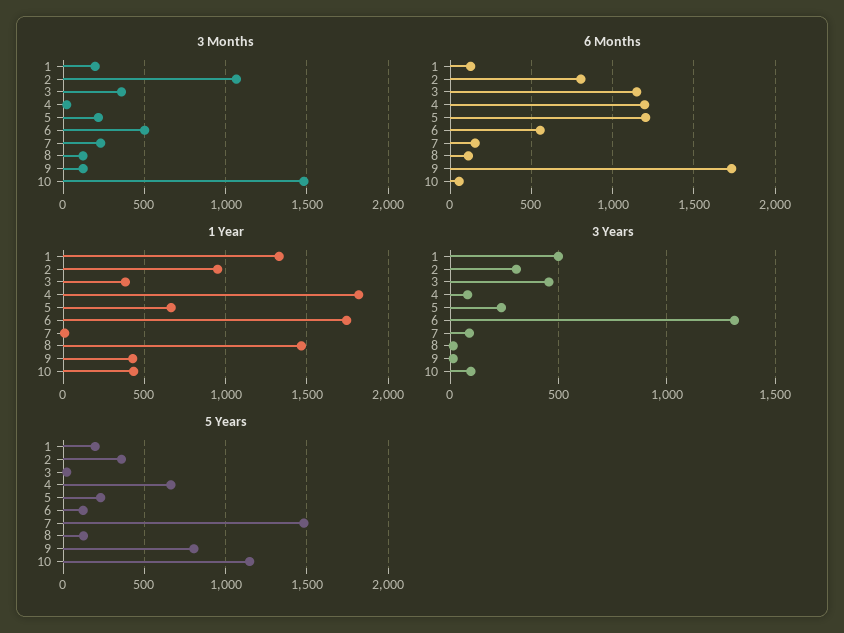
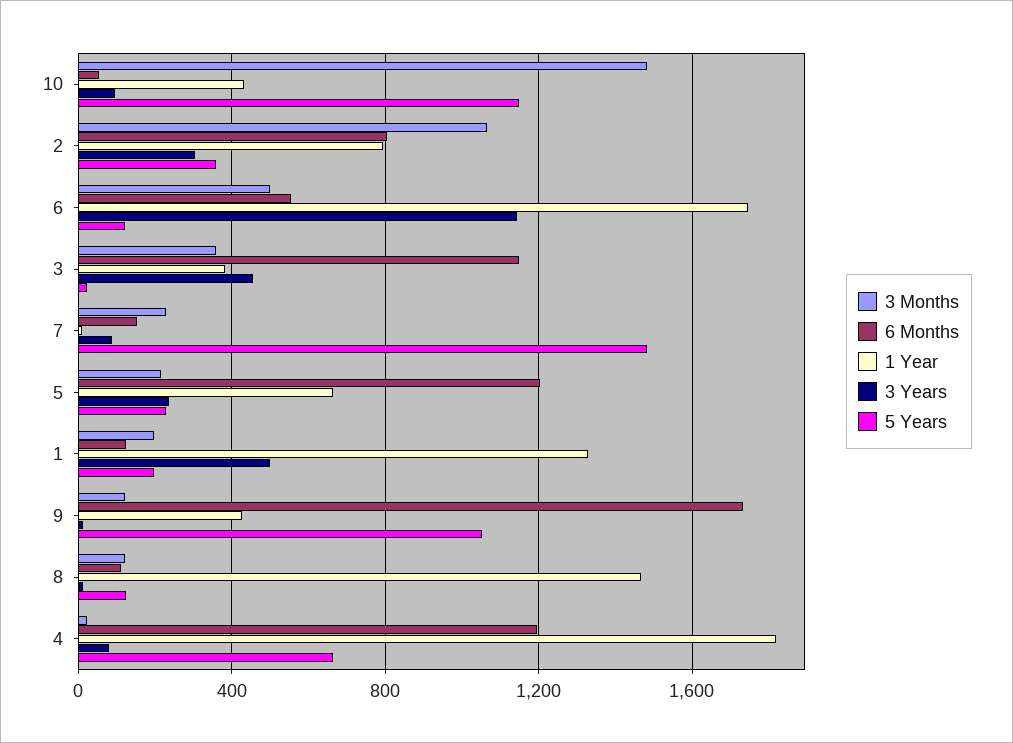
  {
    "3 Months": {
      "1": 200,
      "2": 1050,
      "3": 350,
      "4": 0,
      "5": 200,
      "6": 500,
      "7": 250,
      "8": 100,
      "9": 100,
      "10": 1500
    },
    "6 Months": {
      "1": 150,
      "2": 800,
      "3": 1150,
      "4": 1200,
      "5": 1200,
      "6": 550,
      "7": 150,
      "8": 100,
      "9": 1750,
      "10": 50
    },
    "1 Year": {
      "1": 1350,
-     "2": 950,
+     "2": 800,
      "3": 400,
      "4": 1800,
      "5": 650,
      "6": 1750,
      "7": 0,
      "8": 1450,
      "9": 450,
      "10": 450
    },
    "3 Years": {
      "1": 500,
      "2": 300,
      "3": 450,
      "4": 100,
      "5": 250,
-     "6": 1300,
+     "6": 1150,
      "7": 100,
      "8": 0,
      "9": 0,
      "10": 100
    },
    "5 Years": {
      "1": 200,
      "2": 350,
      "3": 0,
      "4": 650,
      "5": 250,
      "6": 100,
      "7": 1500,
      "8": 150,
-     "9": 800,
+     "9": 1050,
      "10": 1150
    }
  }

